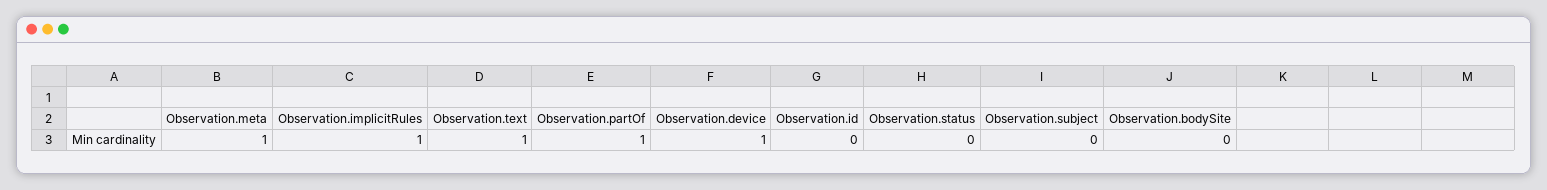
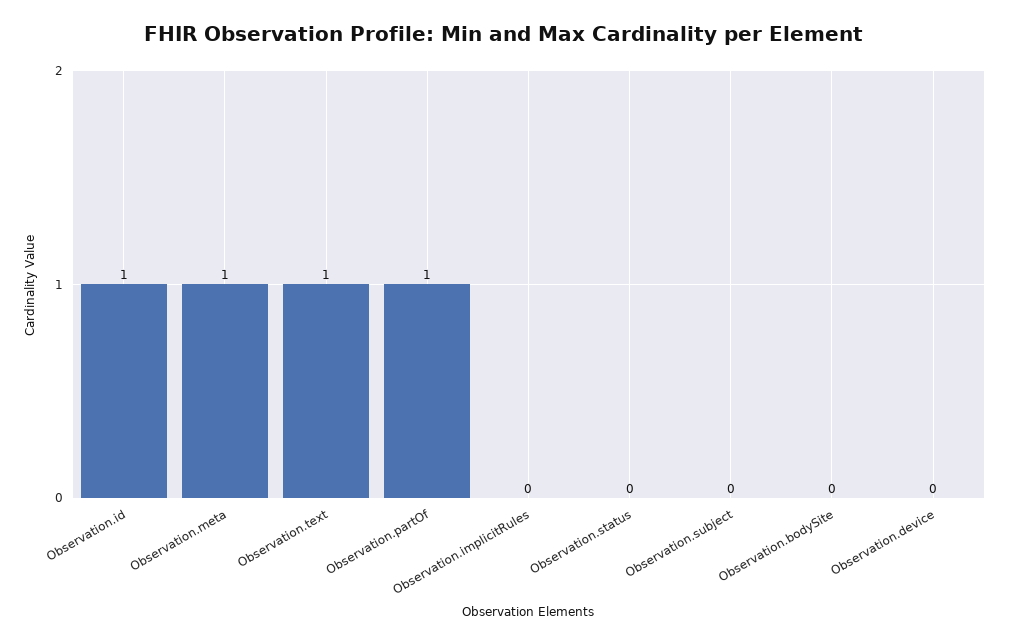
  {
    "Observation.meta": 1,
-   "Observation.implicitRules": 1,
+   "Observation.implicitRules": 0,
    "Observation.text": 1,
    "Observation.partOf": 1,
-   "Observation.device": 1,
+   "Observation.device": 0,
-   "Observation.id": 0,
+   "Observation.id": 1,
    "Observation.status": 0,
    "Observation.subject": 0,
    "Observation.bodySite": 0
  }

